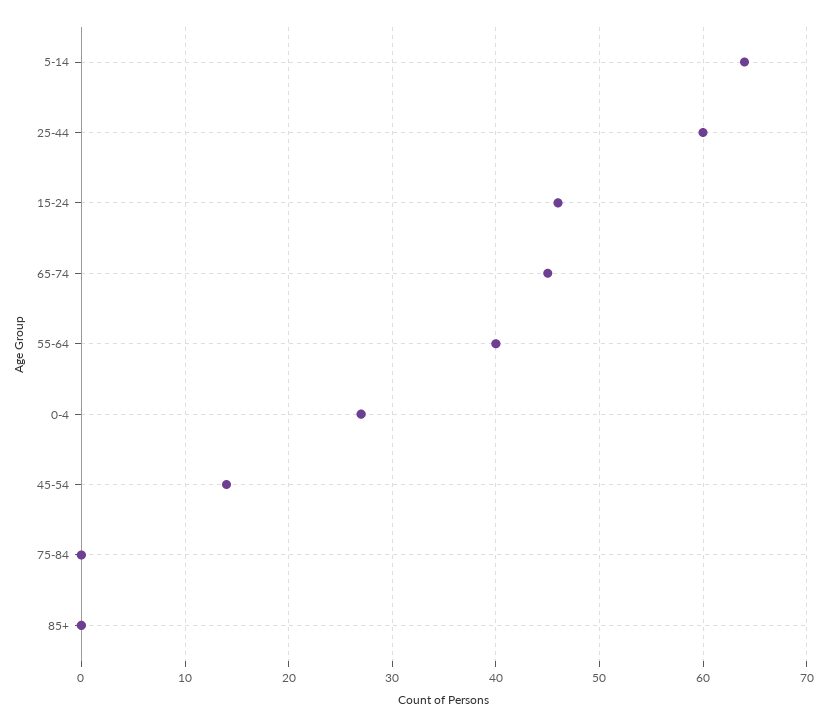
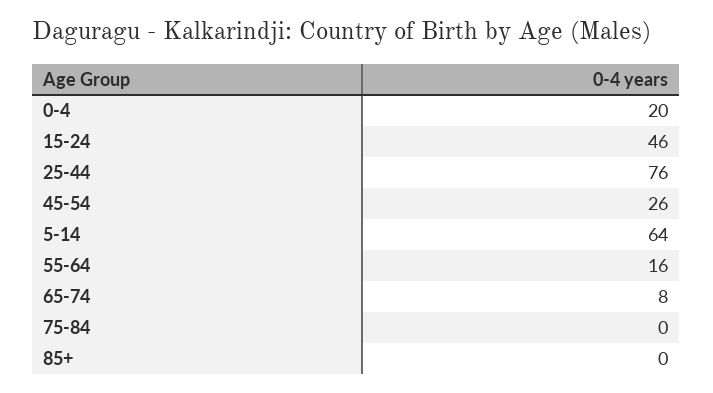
  {
    "5-14": 64,
-   "25-44": 60,
+   "25-44": 76,
    "15-24": 46,
-   "65-74": 45,
+   "65-74": 8,
-   "55-64": 40,
+   "55-64": 16,
-   "0-4": 27,
+   "0-4": 20,
-   "45-54": 14,
+   "45-54": 26,
    "75-84": 0,
    "85+": 0
  }

